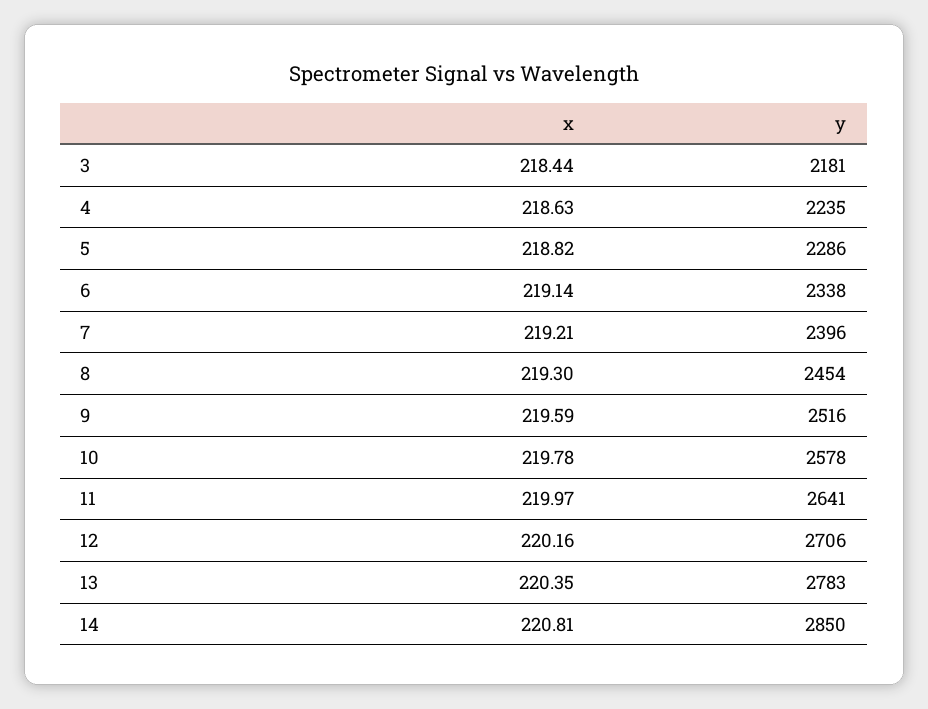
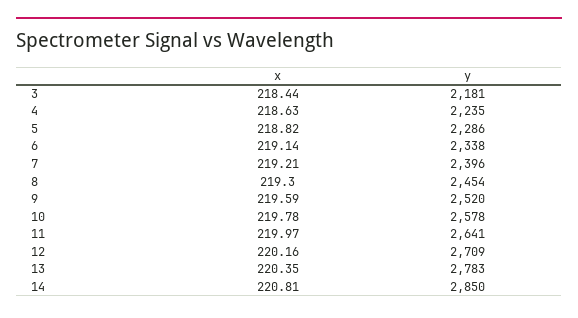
  {
    "x": {
      "3": 218.44,
      "4": 218.63,
      "5": 218.82,
      "6": 219.14,
      "7": 219.21,
      "8": 219.3,
      "9": 219.59,
      "10": 219.78,
      "11": 219.97,
      "12": 220.16,
      "13": 220.35,
      "14": 220.81
    },
    "y": {
      "3": 2181,
      "4": 2235,
      "5": 2286,
      "6": 2338,
      "7": 2396,
      "8": 2454,
-     "9": 2516,
+     "9": 2520,
      "10": 2578,
      "11": 2641,
-     "12": 2706,
+     "12": 2709,
      "13": 2783,
      "14": 2850
    }
  }

